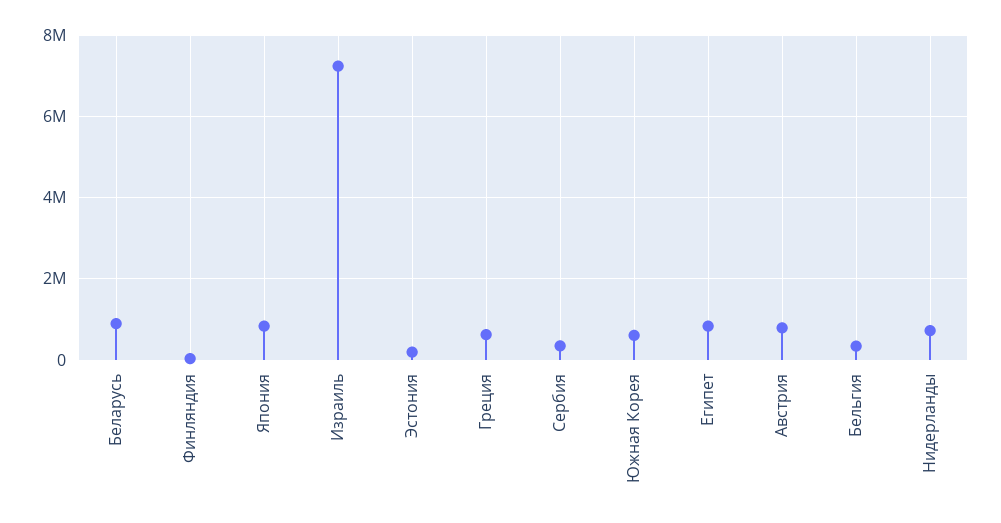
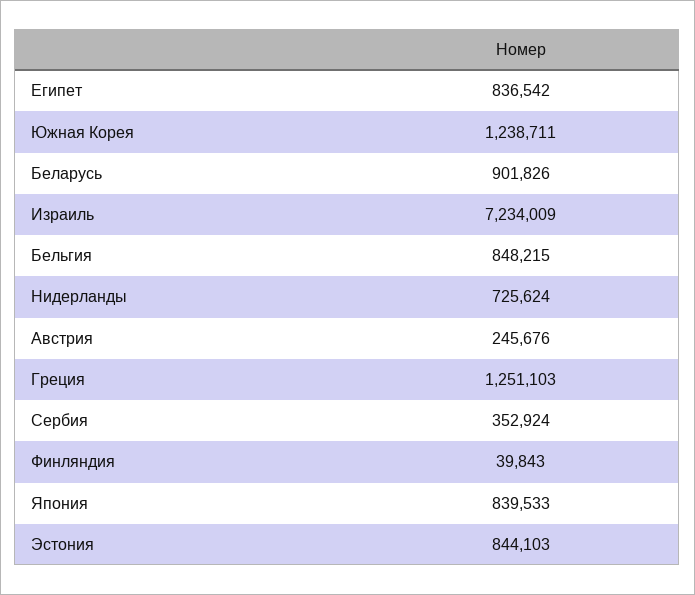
  {
    "Беларусь": 901826,
    "Финляндия": 39843,
    "Япония": 839533,
    "Израиль": 7234009,
-   "Эстония": 200000,
+   "Эстония": 844103,
-   "Греция": 600000,
+   "Греция": 1251103,
    "Сербия": 352924,
-   "Южная Корея": 600000,
+   "Южная Корея": 1238711,
    "Египет": 836542,
-   "Австрия": 800000,
+   "Австрия": 245676,
-   "Бельгия": 400000,
+   "Бельгия": 848215,
    "Нидерланды": 725624
  }

